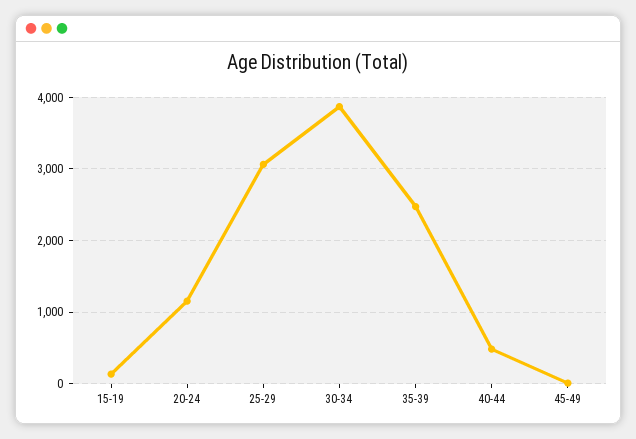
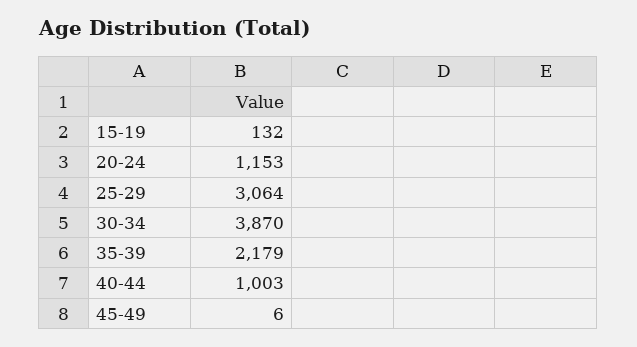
  {
    "15-19": 132,
    "20-24": 1153,
    "25-29": 3064,
    "30-34": 3870,
-   "35-39": 2500,
+   "35-39": 2179,
-   "40-44": 500,
+   "40-44": 1003,
    "45-49": 6
  }

